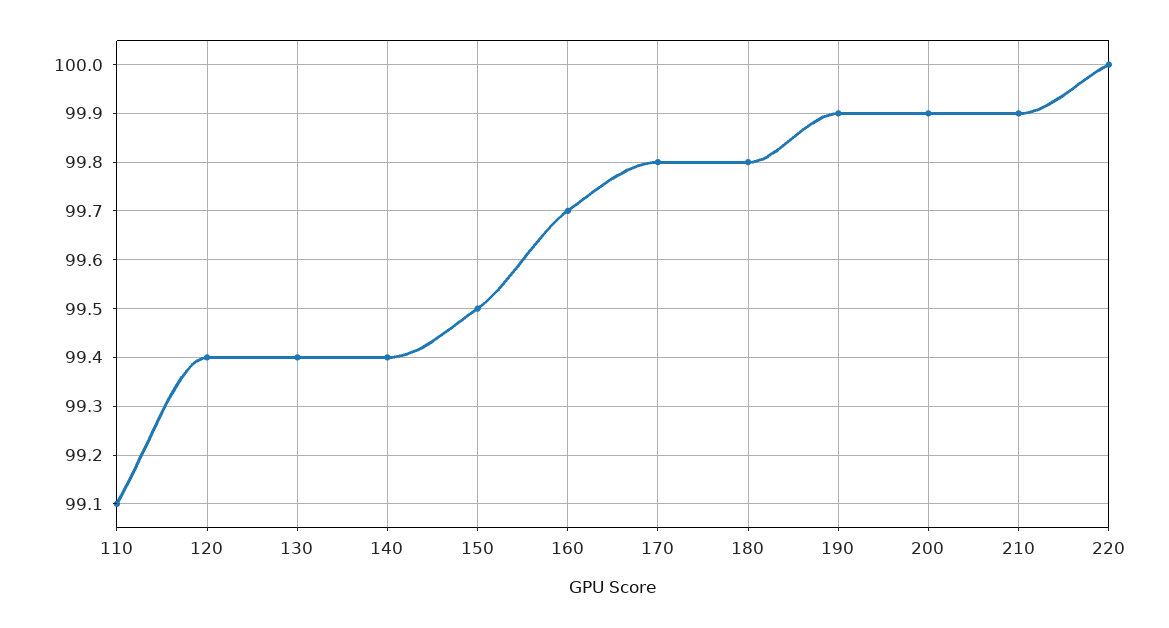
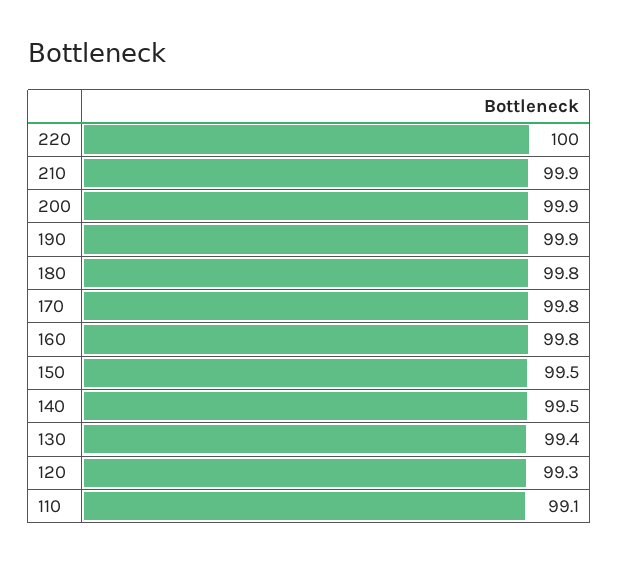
  {
    "110": 99.1,
-   "120": 99.4,
+   "120": 99.3,
    "130": 99.4,
-   "140": 99.4,
+   "140": 99.5,
    "150": 99.5,
-   "160": 99.7,
+   "160": 99.8,
    "170": 99.8,
    "180": 99.8,
    "190": 99.9,
    "200": 99.9,
    "210": 99.9,
    "220": 100
  }

